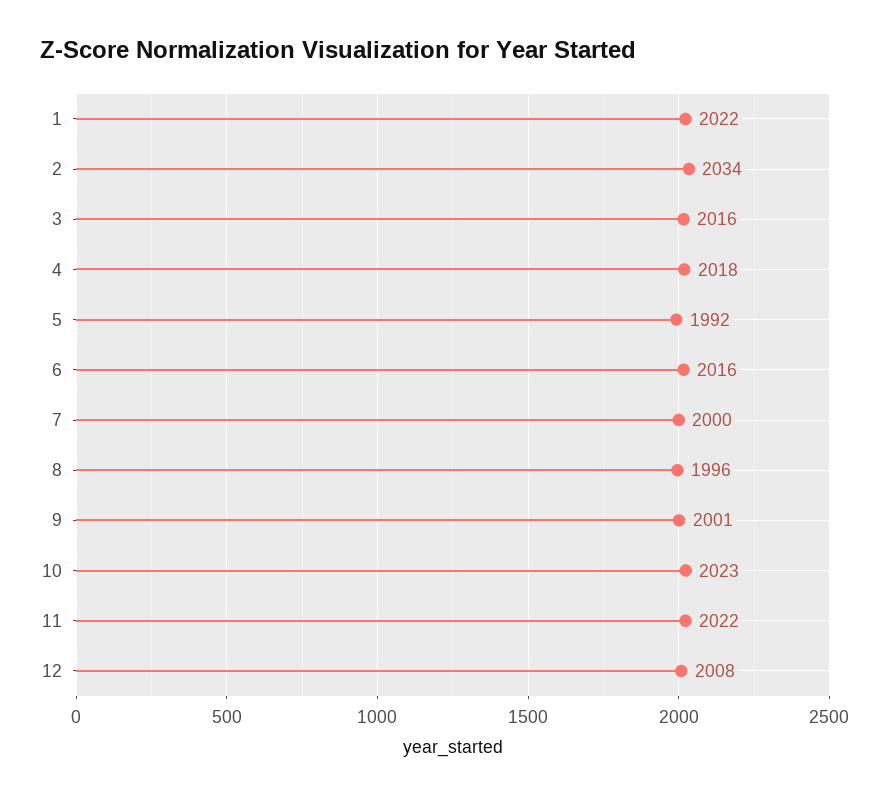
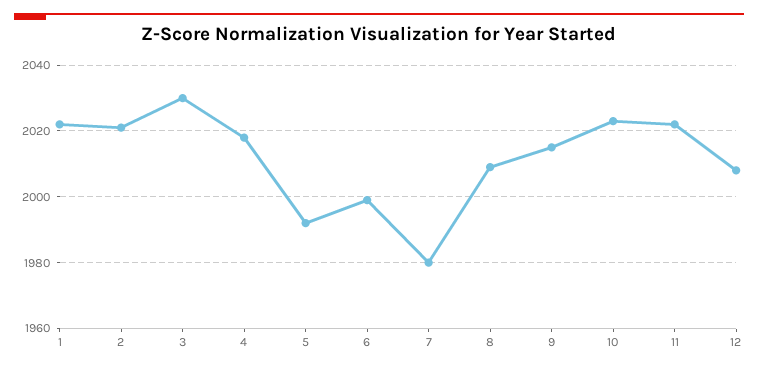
  {
    "1": 2022,
-   "2": 2034,
+   "2": 2020,
-   "3": 2016,
+   "3": 2030,
    "4": 2018,
    "5": 1992,
-   "6": 2016,
+   "6": 2000,
-   "7": 2000,
+   "7": 1980,
-   "8": 1996,
+   "8": 2010,
-   "9": 2001,
+   "9": 2015,
    "10": 2023,
    "11": 2022,
    "12": 2008
  }

